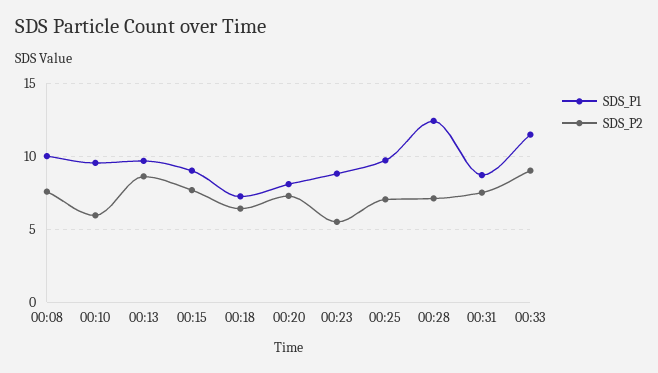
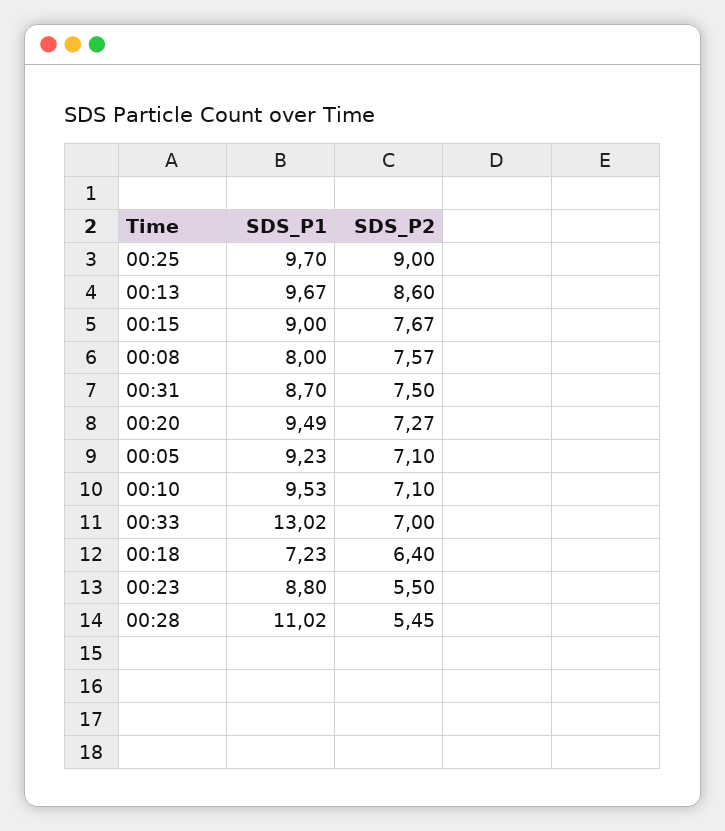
  {
    "SDS_P1": {
-     "00:08": 10,
+     "00:08": 8,
      "00:10": 9.53,
      "00:13": 9.67,
      "00:15": 9,
      "00:18": 7.23,
-     "00:20": 8,
+     "00:20": 9.49,
      "00:23": 8.8,
      "00:25": 9.7,
-     "00:28": 12.5,
+     "00:28": 11.02,
      "00:31": 8.7,
-     "00:33": 11.5
+     "00:33": 13.02,
+     "00:05": 9.23
    },
    "SDS_P2": {
      "00:08": 7.57,
-     "00:10": 6,
+     "00:10": 7.1,
      "00:13": 8.6,
      "00:15": 7.67,
      "00:18": 6.4,
      "00:20": 7.27,
      "00:23": 5.5,
-     "00:25": 7,
+     "00:25": 9,
-     "00:28": 7,
+     "00:28": 5.45,
      "00:31": 7.5,
-     "00:33": 9
+     "00:33": 7,
+     "00:05": 7.1
    }
  }

